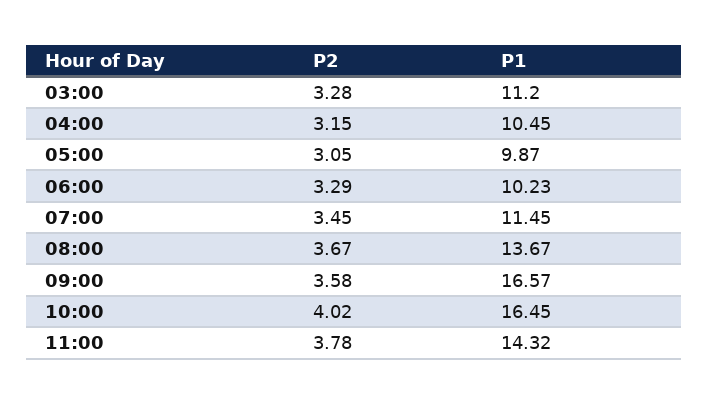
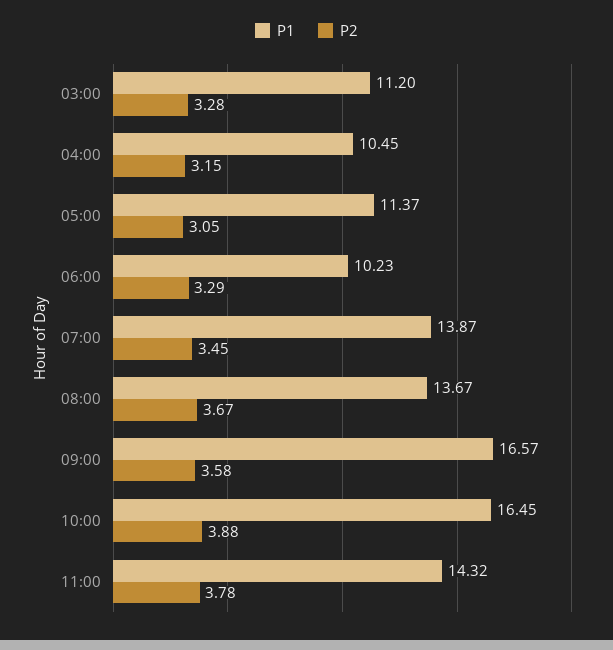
  {
    "P2": {
      "03:00": 3.28,
      "04:00": 3.15,
      "05:00": 3.05,
      "06:00": 3.29,
      "07:00": 3.45,
      "08:00": 3.67,
      "09:00": 3.58,
-     "10:00": 4.02,
+     "10:00": 3.88,
      "11:00": 3.78
    },
    "P1": {
      "03:00": 11.2,
      "04:00": 10.45,
-     "05:00": 9.87,
+     "05:00": 11.37,
      "06:00": 10.23,
-     "07:00": 11.45,
+     "07:00": 13.87,
      "08:00": 13.67,
      "09:00": 16.57,
      "10:00": 16.45,
      "11:00": 14.32
    }
  }

